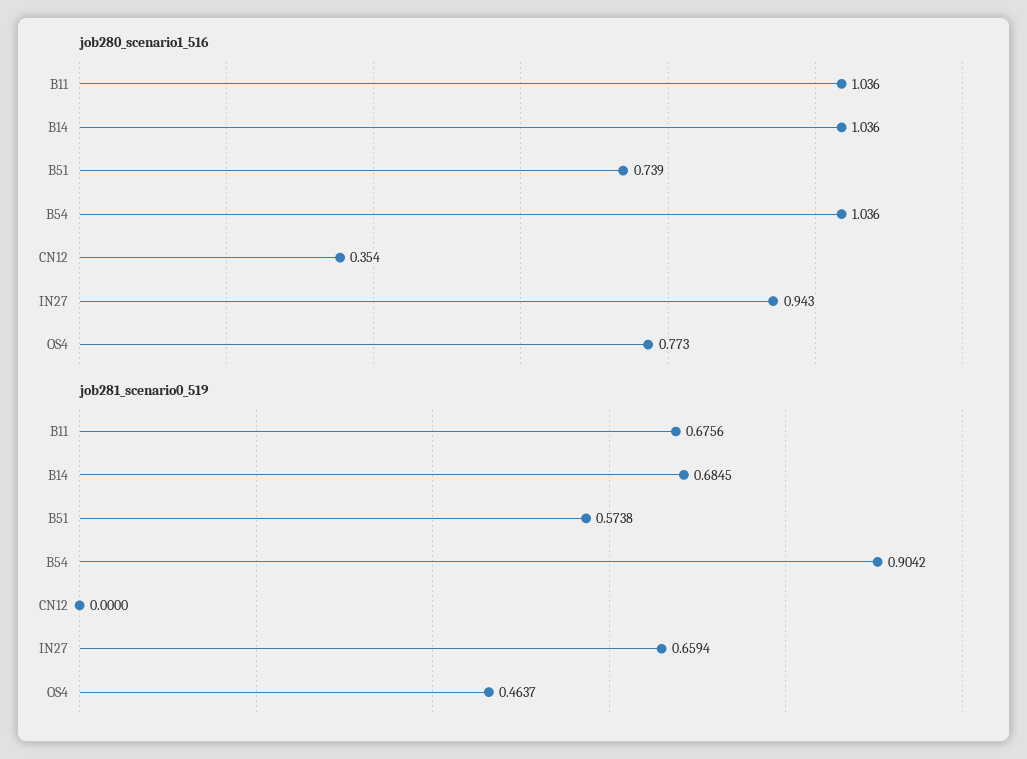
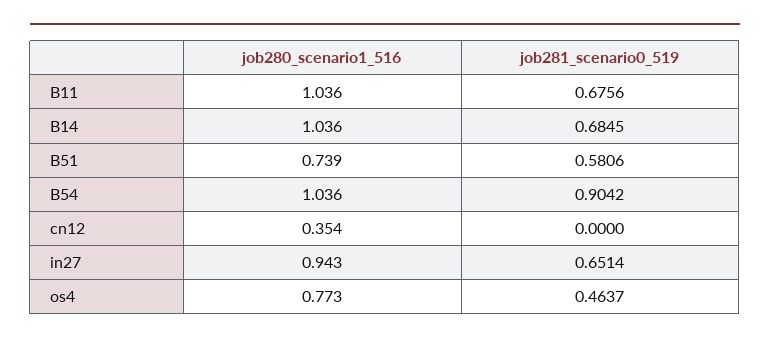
  {
    "job280_scenario1_516": {
      "B11": 1.036,
      "B14": 1.036,
      "B51": 0.739,
      "B54": 1.036,
      "CN12": 0.354,
      "IN27": 0.943,
      "OS4": 0.773
    },
    "job281_scenario0_519": {
      "B11": 0.6756,
      "B14": 0.6845,
-     "B51": 0.5738,
+     "B51": 0.5806,
      "B54": 0.9042,
      "CN12": 0,
-     "IN27": 0.6594,
+     "IN27": 0.6514,
      "OS4": 0.4637
    }
  }

